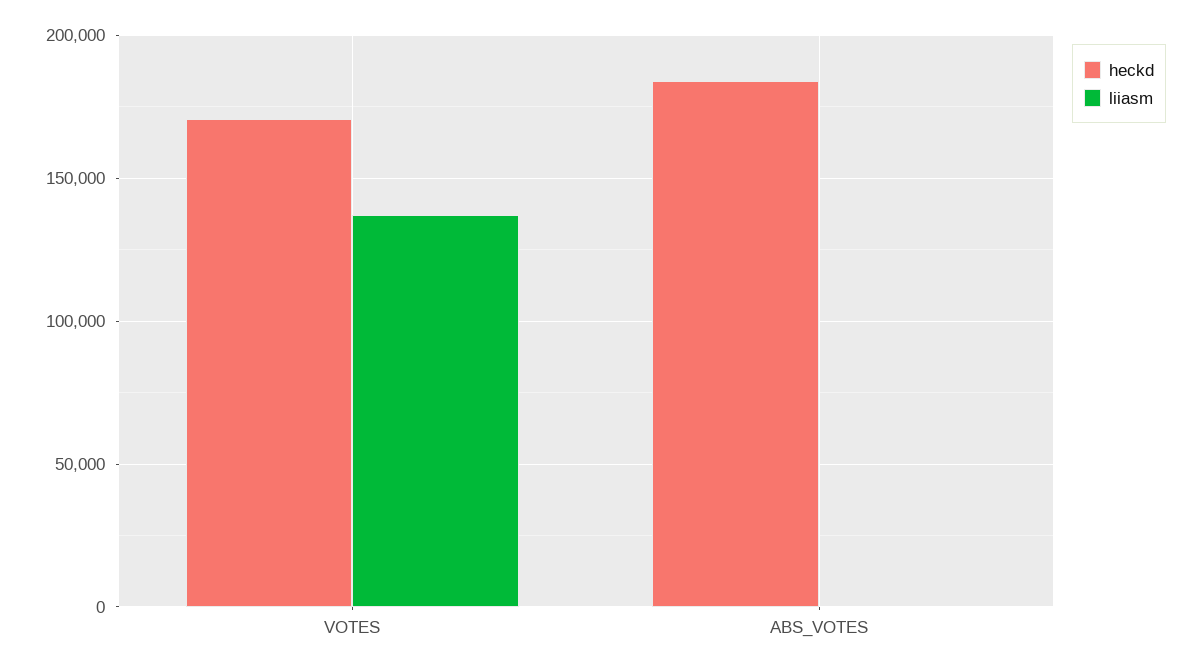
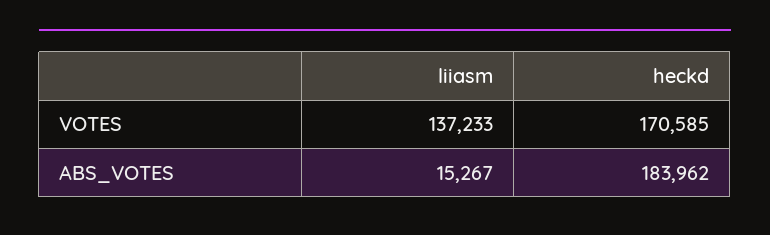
  {
    "heckd": {
      "VOTES": 170585,
      "ABS_VOTES": 183962
    },
    "liiasm": {
      "VOTES": 137233,
-     "ABS_VOTES": 0
+     "ABS_VOTES": 15267
    }
  }

